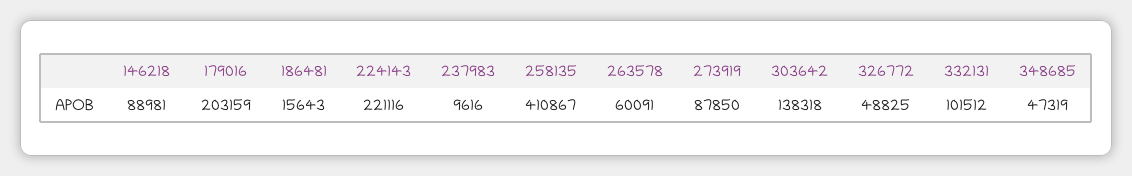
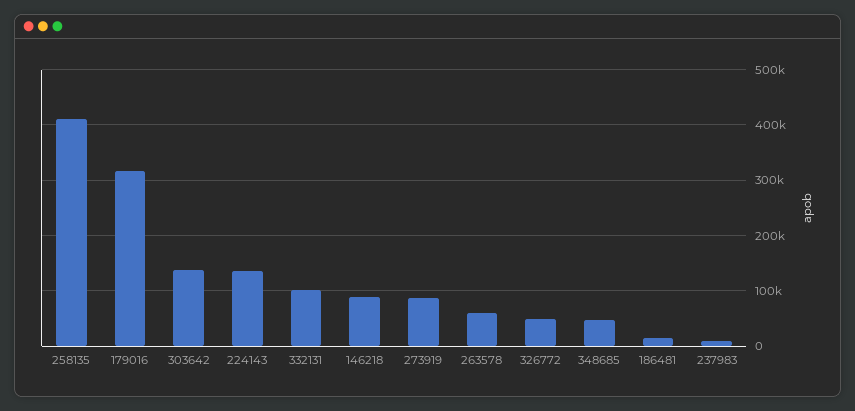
  {
    "146218": 88981,
-   "179016": 203159,
+   "179016": 320000,
    "186481": 15643,
-   "224143": 221116,
+   "224143": 140000,
    "237983": 9616,
    "258135": 410867,
    "263578": 60091,
    "273919": 87850,
    "303642": 138318,
    "326772": 48825,
    "332131": 101512,
    "348685": 47319
  }

